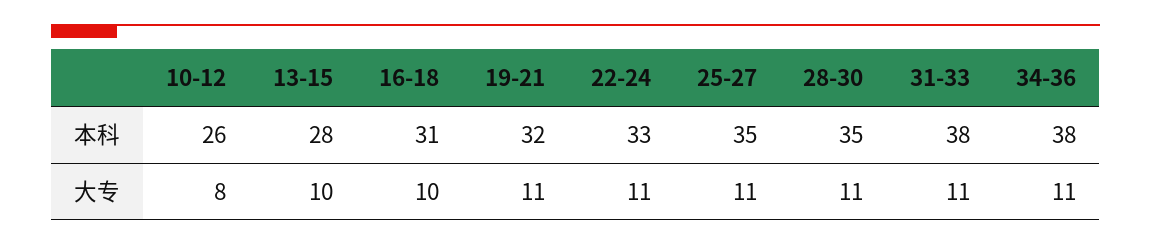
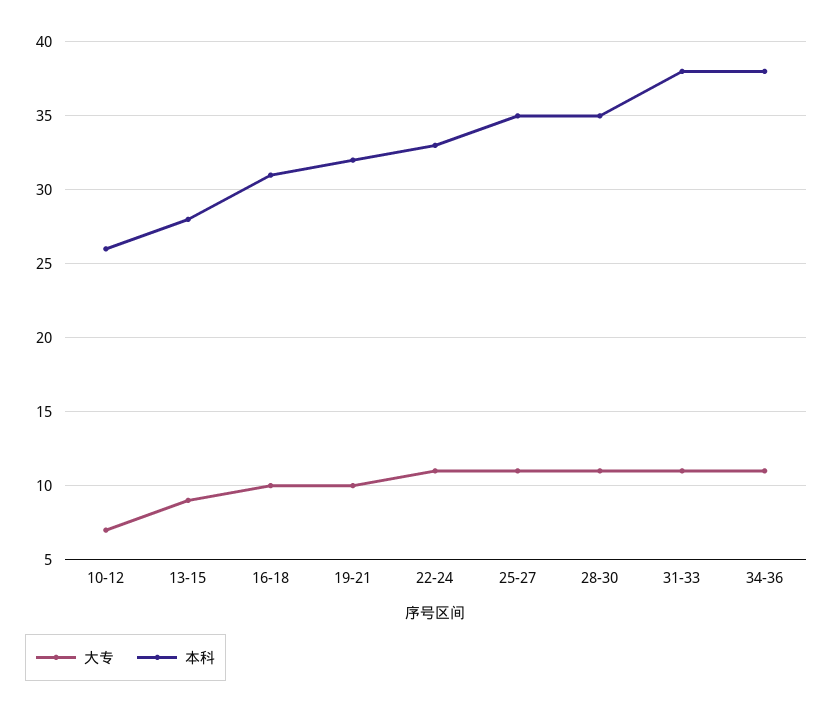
  {
    "本科": {
      "10-12": 26,
      "13-15": 28,
      "16-18": 31,
      "19-21": 32,
      "22-24": 33,
      "25-27": 35,
      "28-30": 35,
      "31-33": 38,
      "34-36": 38
    },
    "大专": {
-     "10-12": 8,
+     "10-12": 7,
-     "13-15": 10,
+     "13-15": 9,
      "16-18": 10,
-     "19-21": 11,
+     "19-21": 10,
      "22-24": 11,
      "25-27": 11,
      "28-30": 11,
      "31-33": 11,
      "34-36": 11
    }
  }

